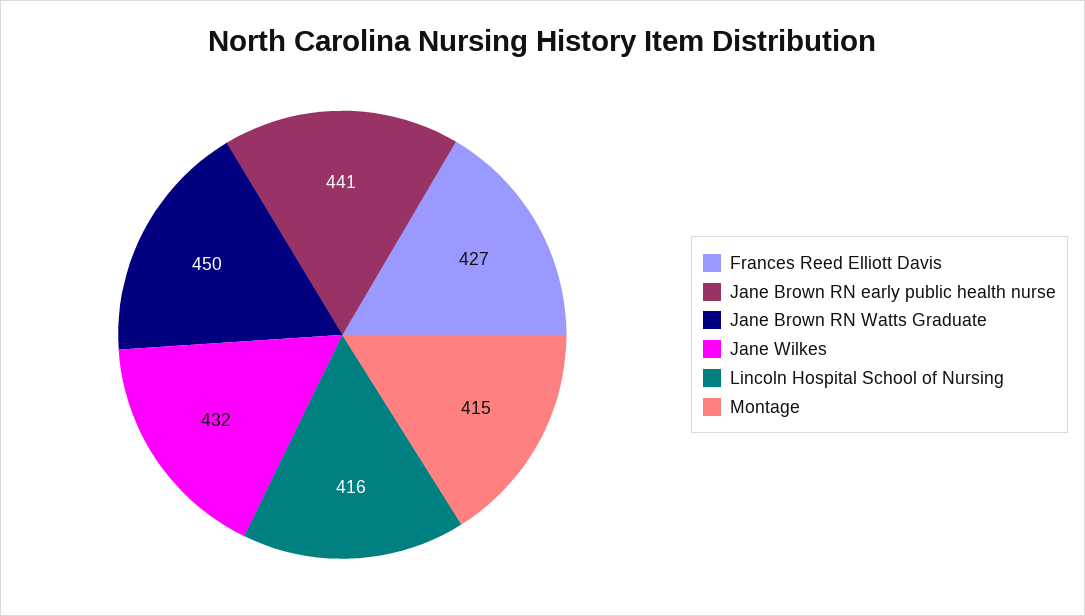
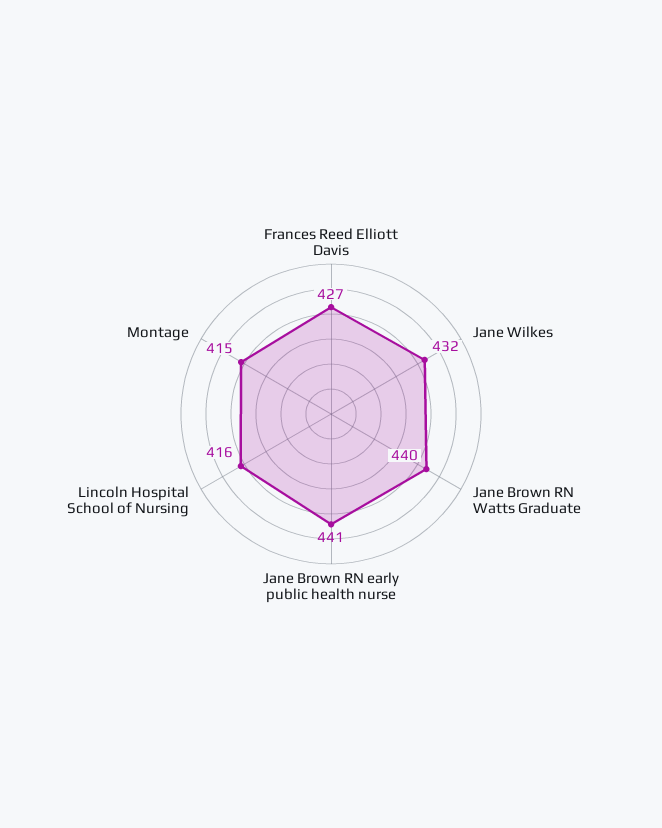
  {
    "Frances Reed Elliott Davis": 427,
    "Jane Brown RN early public health nurse": 441,
-   "Jane Brown RN Watts Graduate": 450,
+   "Jane Brown RN Watts Graduate": 440,
    "Jane Wilkes": 432,
    "Lincoln Hospital School of Nursing": 416,
    "Montage": 415
  }

